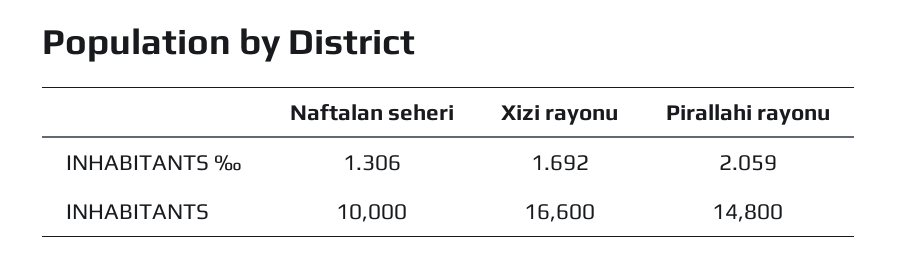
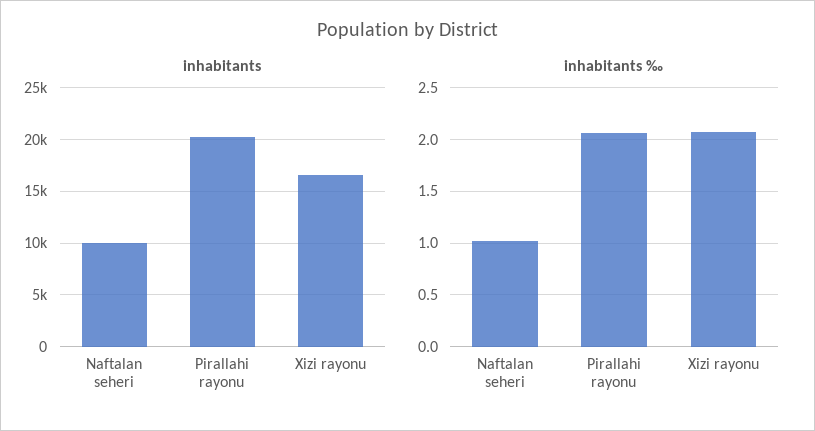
  {
    "INHABITANTS ‰": {
-     "Naftalan seheri": 1.306,
+     "Naftalan seheri": 1,
-     "Xizi rayonu": 1.692,
+     "Xizi rayonu": 2.1,
      "Pirallahi rayonu": 2.059
    },
    "INHABITANTS": {
      "Naftalan seheri": 10000,
      "Xizi rayonu": 16600,
-     "Pirallahi rayonu": 14800
+     "Pirallahi rayonu": 20000
    }
  }

